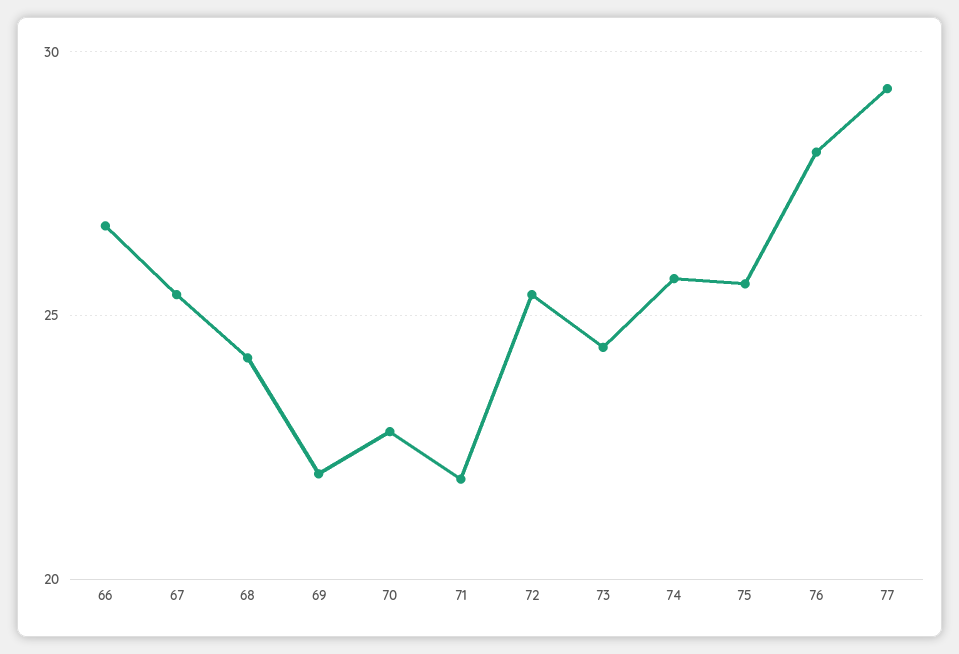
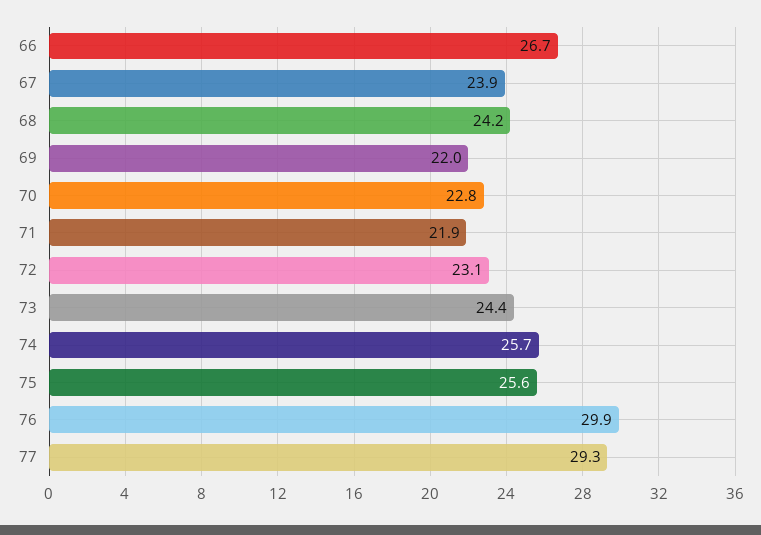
  {
    "66": 26.7,
-   "67": 25.5,
+   "67": 23.9,
    "68": 24.2,
    "69": 22,
    "70": 22.8,
    "71": 21.9,
-   "72": 25.5,
+   "72": 23.1,
    "73": 24.4,
    "74": 25.7,
    "75": 25.6,
-   "76": 28,
+   "76": 29.9,
    "77": 29.3
  }

